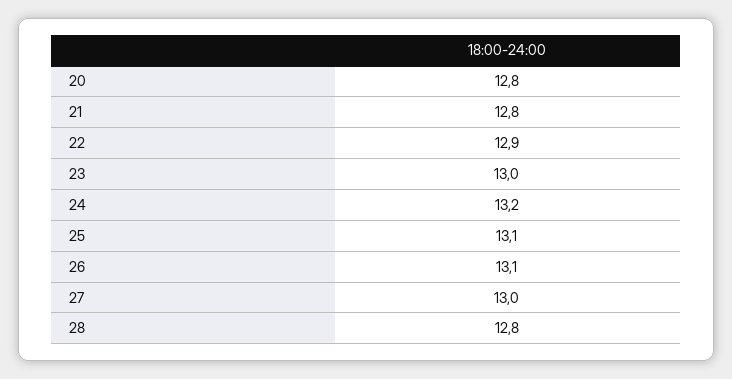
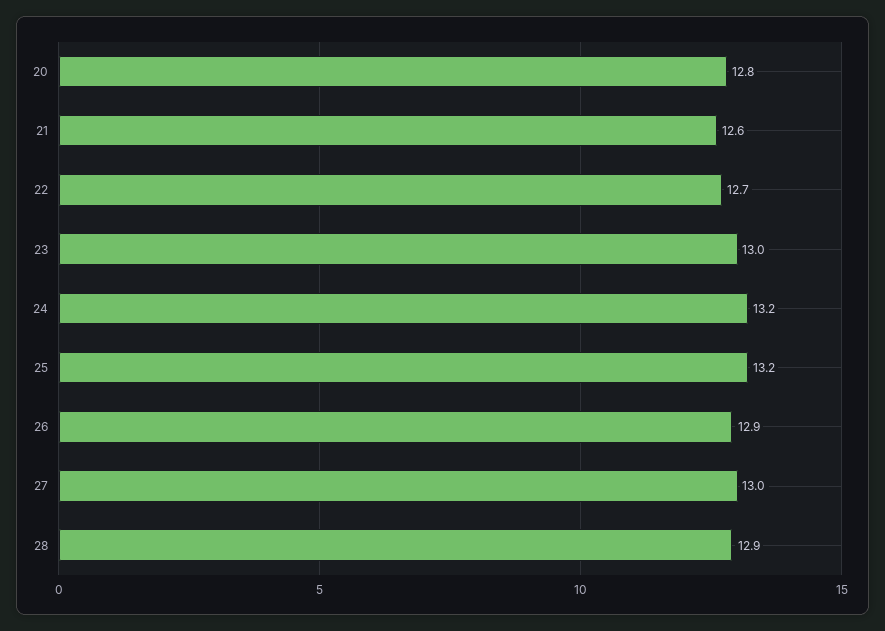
  {
    "20": 12.8,
-   "21": 12.8,
+   "21": 12.6,
-   "22": 12.9,
+   "22": 12.7,
    "23": 13,
    "24": 13.2,
-   "25": 13.1,
+   "25": 13.2,
-   "26": 13.1,
+   "26": 12.9,
    "27": 13,
-   "28": 12.8
+   "28": 12.9
  }

